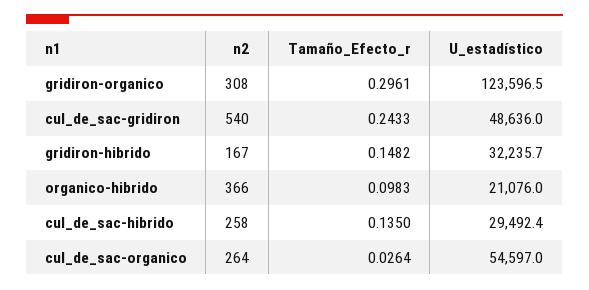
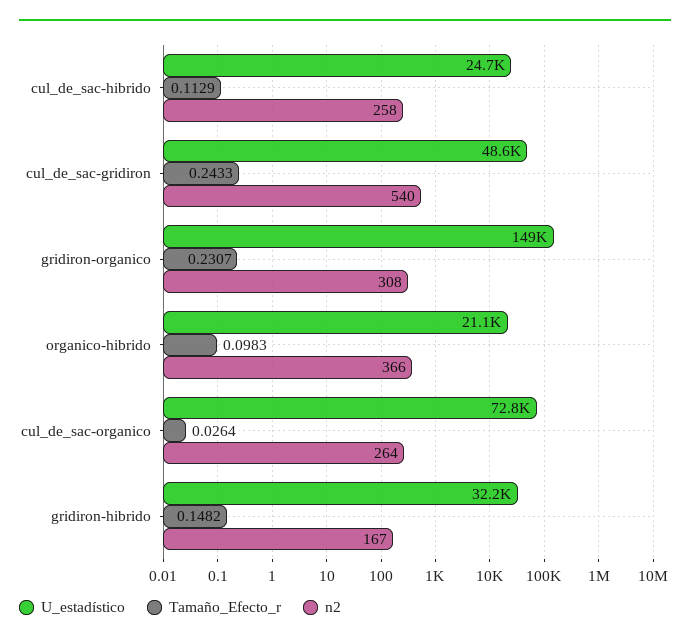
  {
    "n2": {
      "gridiron-organico": 308,
      "cul_de_sac-gridiron": 540,
      "gridiron-hibrido": 167,
      "organico-hibrido": 366,
      "cul_de_sac-hibrido": 258,
      "cul_de_sac-organico": 264
    },
    "Tamaño_Efecto_r": {
-     "gridiron-organico": 0.2961,
+     "gridiron-organico": 0.2307,
      "cul_de_sac-gridiron": 0.2433,
      "gridiron-hibrido": 0.1482,
      "organico-hibrido": 0.0983,
-     "cul_de_sac-hibrido": 0.135,
+     "cul_de_sac-hibrido": 0.1129,
      "cul_de_sac-organico": 0.0264
    },
    "U_estadístico": {
-     "gridiron-organico": 123596.5,
+     "gridiron-organico": 149000,
      "cul_de_sac-gridiron": 48636,
      "gridiron-hibrido": 32235.7,
      "organico-hibrido": 21076,
-     "cul_de_sac-hibrido": 29492.4,
+     "cul_de_sac-hibrido": 24700,
-     "cul_de_sac-organico": 54597
+     "cul_de_sac-organico": 72800
    }
  }

